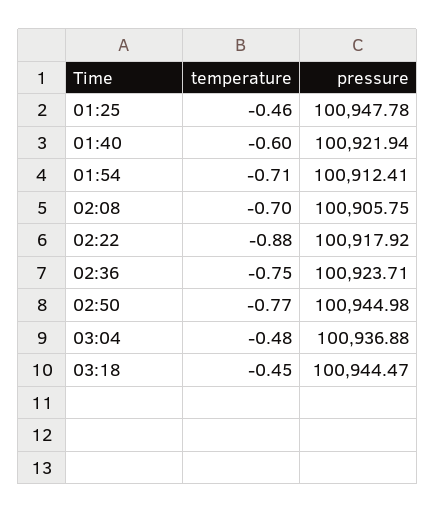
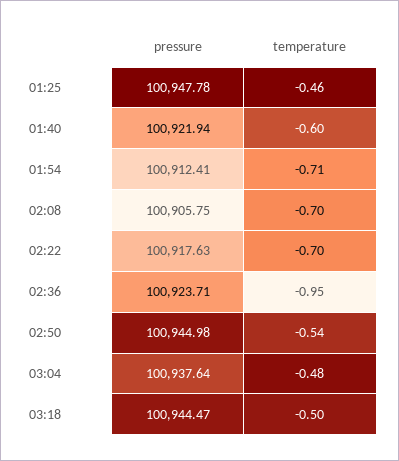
  {
    "temperature": {
      "01:25": -0.46,
      "01:40": -0.6,
      "01:54": -0.71,
      "02:08": -0.7,
-     "02:22": -0.88,
+     "02:22": -0.7,
-     "02:36": -0.75,
+     "02:36": -0.95,
-     "02:50": -0.77,
+     "02:50": -0.54,
      "03:04": -0.48,
-     "03:18": -0.45
+     "03:18": -0.5
    },
    "pressure": {
      "01:25": 100947.78,
      "01:40": 100921.94,
      "01:54": 100912.41,
      "02:08": 100905.75,
-     "02:22": 100917.92,
+     "02:22": 100917.63,
      "02:36": 100923.71,
      "02:50": 100944.98,
-     "03:04": 100936.88,
+     "03:04": 100937.64,
      "03:18": 100944.47
    }
  }

